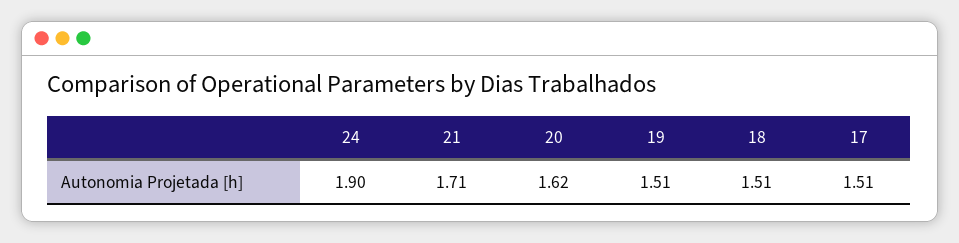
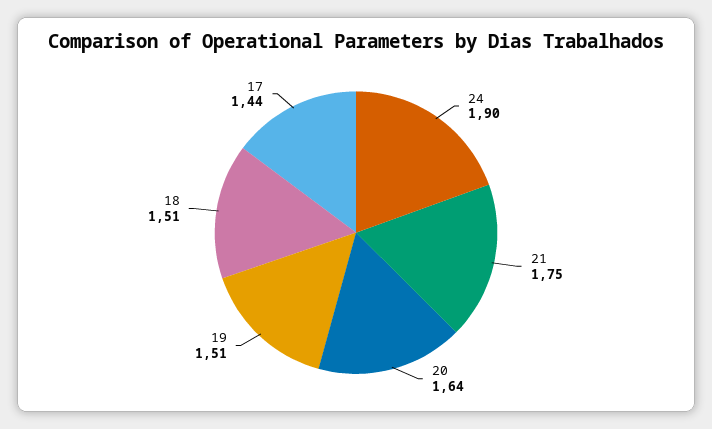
  {
    "24": 1.9,
-   "21": 1.71,
+   "21": 1.75,
-   "20": 1.62,
+   "20": 1.64,
    "19": 1.51,
    "18": 1.51,
-   "17": 1.51
+   "17": 1.44
  }

